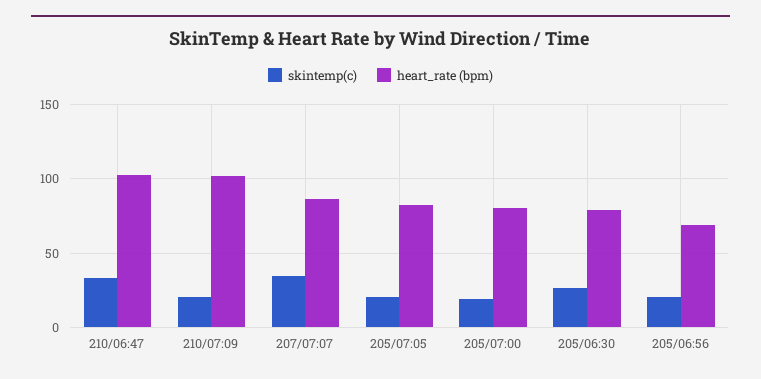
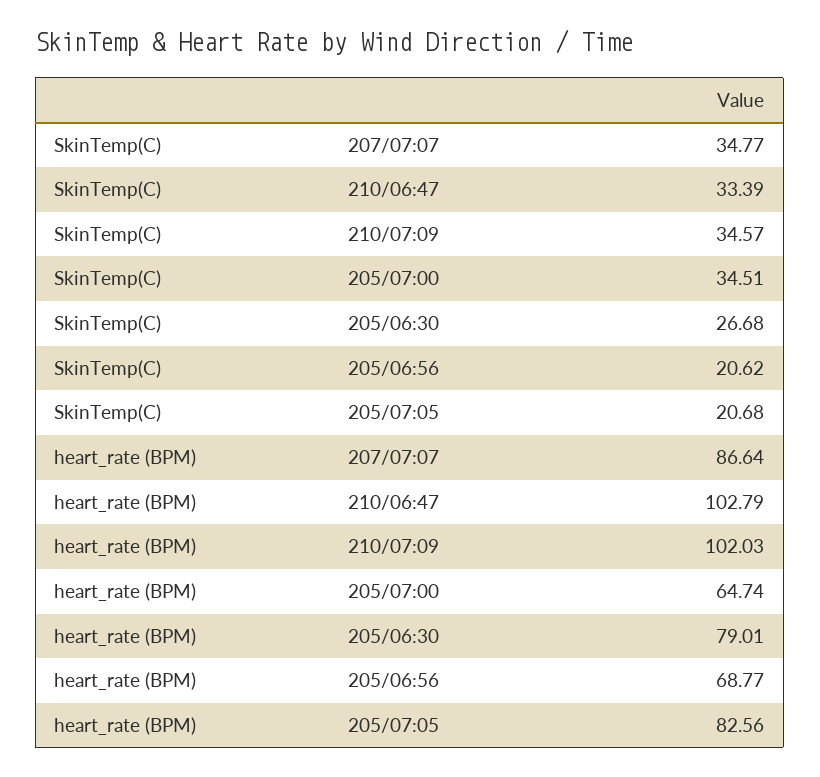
  {
    "skintemp(c)": {
      "210/06:47": 33.39,
-     "210/07:09": 20,
+     "210/07:09": 34.57,
      "207/07:07": 34.77,
      "205/07:05": 20.68,
-     "205/07:00": 20,
+     "205/07:00": 34.51,
      "205/06:30": 26.68,
      "205/06:56": 20.62
    },
    "heart_rate (bpm)": {
      "210/06:47": 102.79,
      "210/07:09": 102.03,
      "207/07:07": 86.64,
      "205/07:05": 82.56,
-     "205/07:00": 80,
+     "205/07:00": 64.74,
      "205/06:30": 79.01,
      "205/06:56": 68.77
    }
  }

